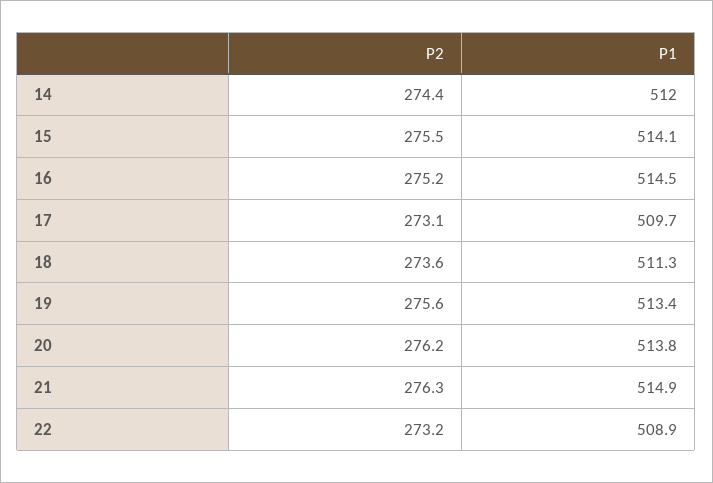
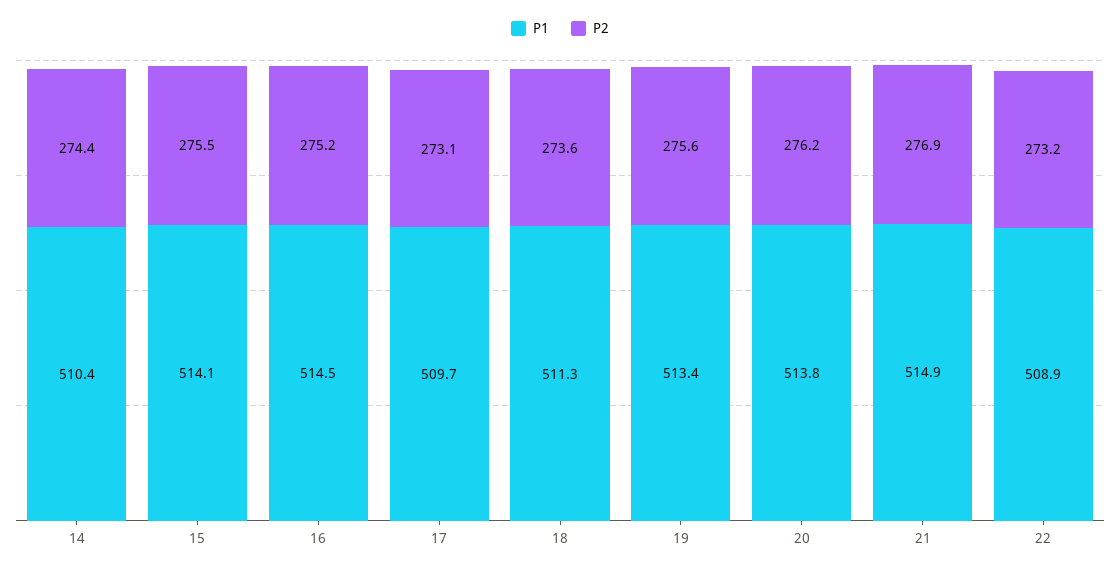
  {
    "P2": {
      "14": 274.4,
      "15": 275.5,
      "16": 275.2,
      "17": 273.1,
      "18": 273.6,
      "19": 275.6,
      "20": 276.2,
-     "21": 276.3,
+     "21": 276.9,
      "22": 273.2
    },
    "P1": {
-     "14": 512,
+     "14": 510.4,
      "15": 514.1,
      "16": 514.5,
      "17": 509.7,
      "18": 511.3,
      "19": 513.4,
      "20": 513.8,
      "21": 514.9,
      "22": 508.9
    }
  }

